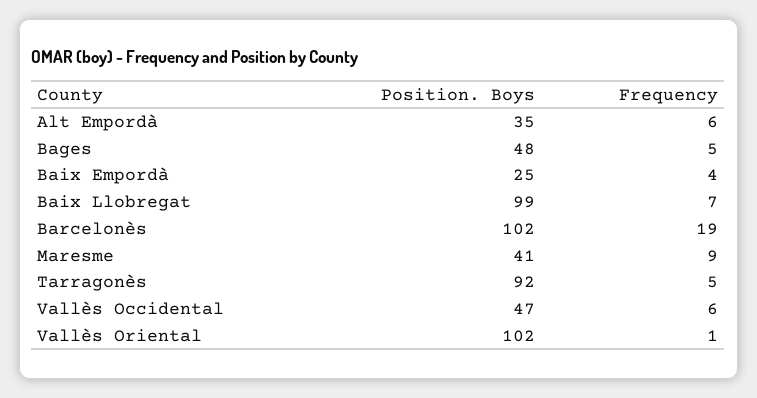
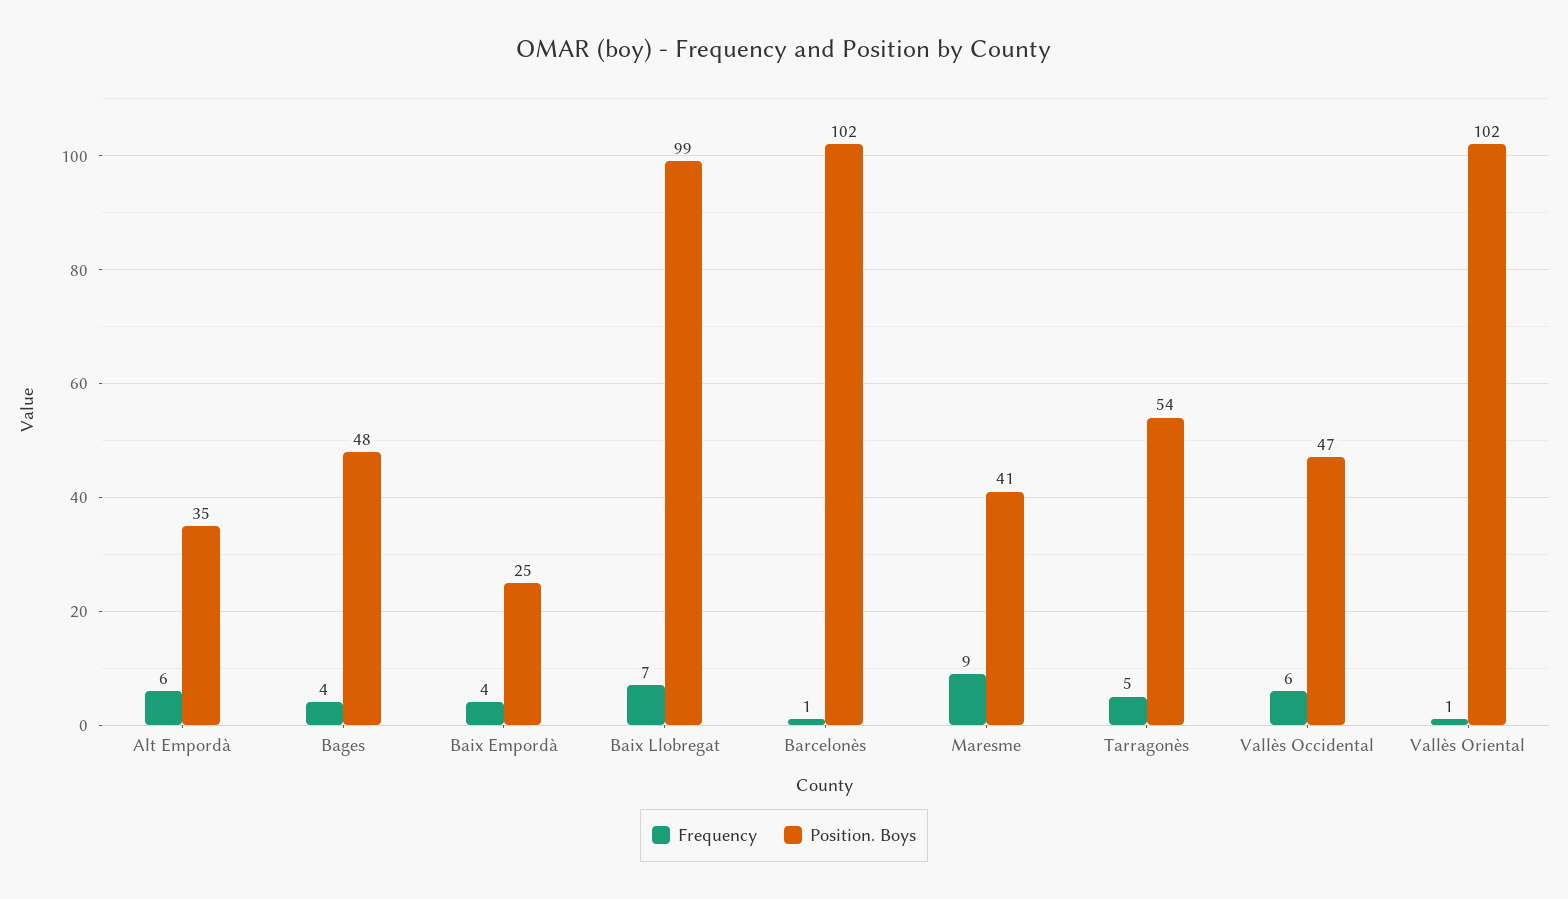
  {
    "Position. Boys": {
      "Alt Empordà": 35,
      "Bages": 48,
      "Baix Empordà": 25,
      "Baix Llobregat": 99,
      "Barcelonès": 102,
      "Maresme": 41,
-     "Tarragonès": 92,
+     "Tarragonès": 54,
      "Vallès Occidental": 47,
      "Vallès Oriental": 102
    },
    "Frequency": {
      "Alt Empordà": 6,
-     "Bages": 5,
+     "Bages": 4,
      "Baix Empordà": 4,
      "Baix Llobregat": 7,
-     "Barcelonès": 19,
+     "Barcelonès": 1,
      "Maresme": 9,
      "Tarragonès": 5,
      "Vallès Occidental": 6,
      "Vallès Oriental": 1
    }
  }

